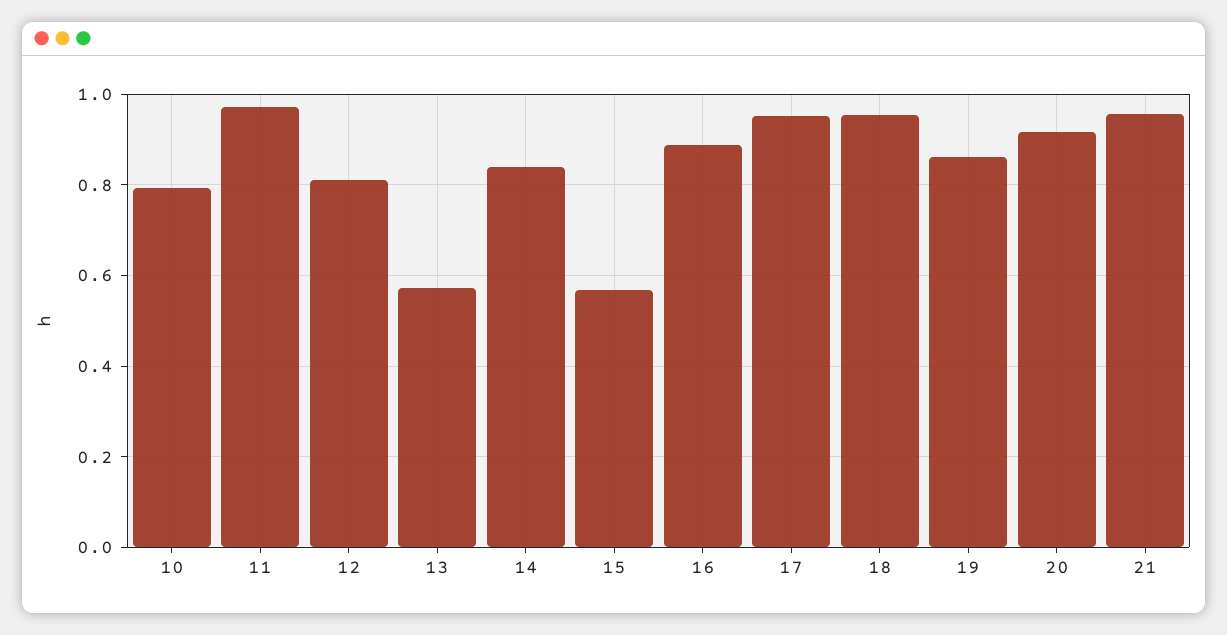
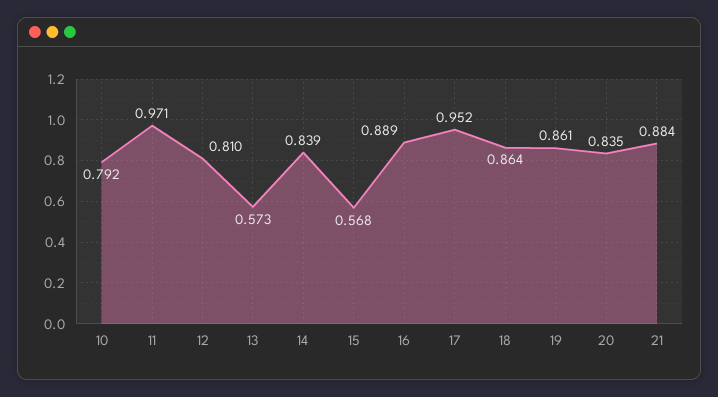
  {
    "10": 0.792,
    "11": 0.971,
    "12": 0.81,
    "13": 0.573,
    "14": 0.839,
    "15": 0.568,
    "16": 0.889,
    "17": 0.952,
-   "18": 0.96,
+   "18": 0.864,
    "19": 0.861,
-   "20": 0.92,
+   "20": 0.835,
-   "21": 0.96
+   "21": 0.884
  }

